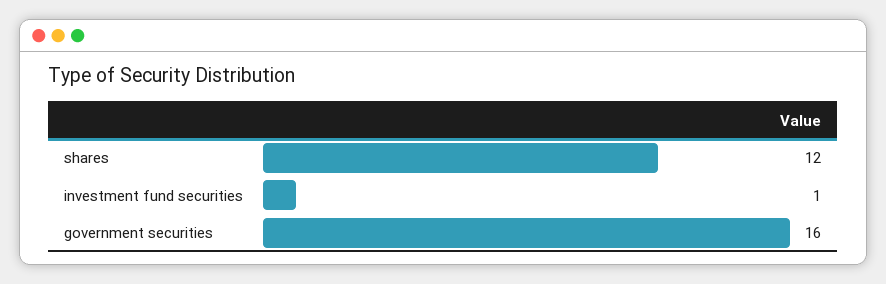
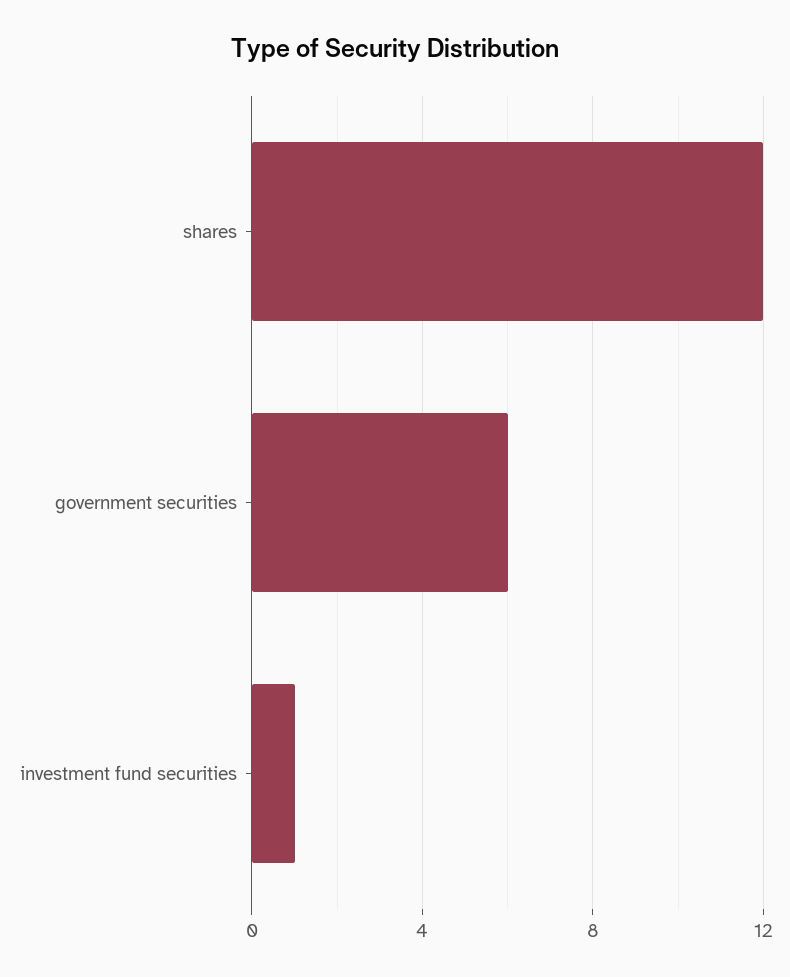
  {
    "shares": 12,
    "investment fund securities": 1,
-   "government securities": 16
+   "government securities": 6
  }

